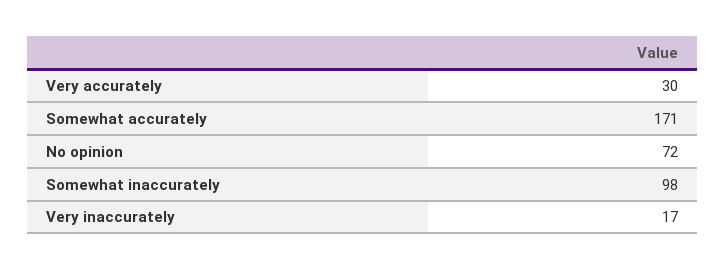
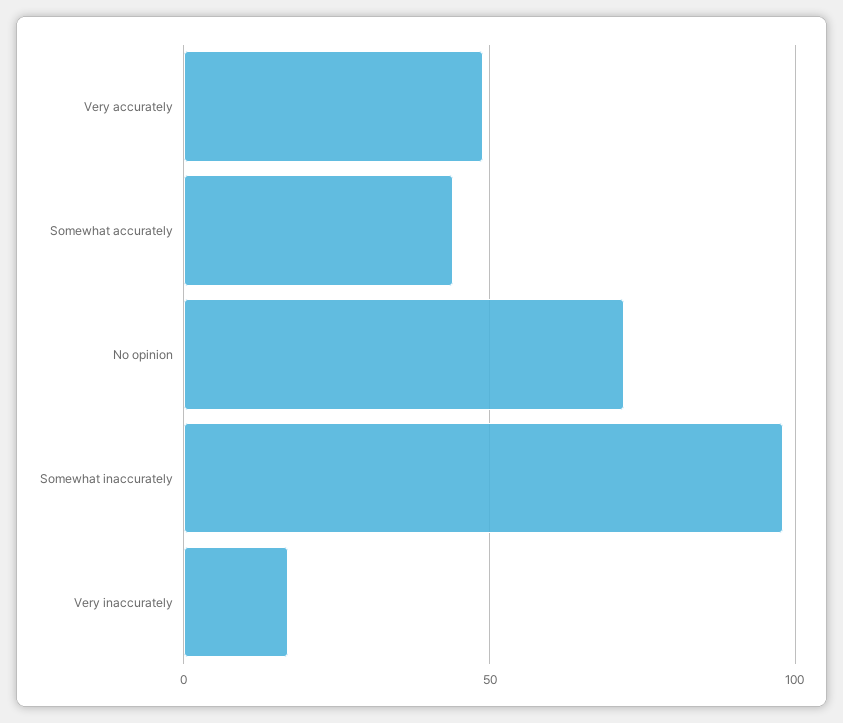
  {
-   "Very accurately": 30,
+   "Very accurately": 50,
-   "Somewhat accurately": 171,
+   "Somewhat accurately": 45,
    "No opinion": 72,
    "Somewhat inaccurately": 98,
    "Very inaccurately": 17
  }

